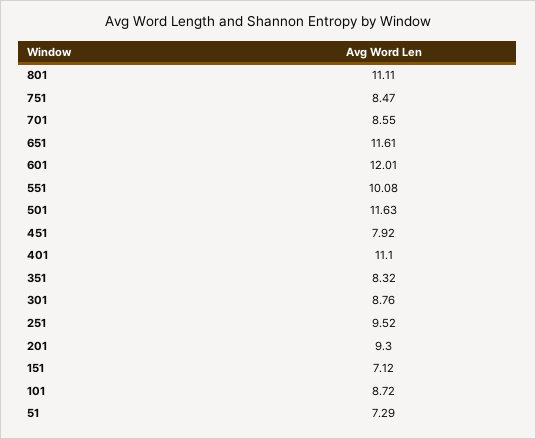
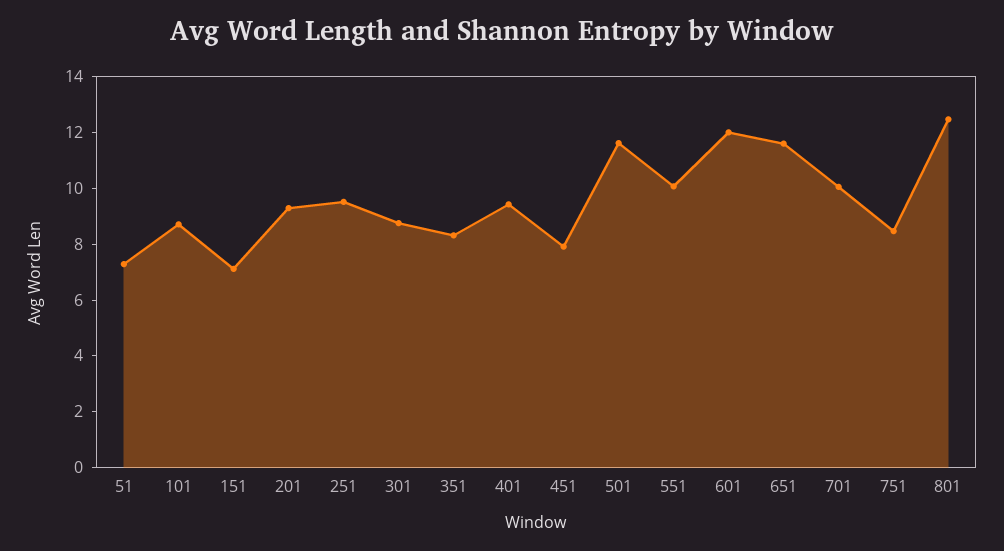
  {
-   "801": 11.11,
+   "801": 12.5,
    "751": 8.47,
-   "701": 8.55,
+   "701": 10,
    "651": 11.61,
    "601": 12.01,
    "551": 10.08,
    "501": 11.63,
    "451": 7.92,
-   "401": 11.1,
+   "401": 9.5,
    "351": 8.32,
    "301": 8.76,
    "251": 9.52,
    "201": 9.3,
    "151": 7.12,
    "101": 8.72,
    "51": 7.29
  }

